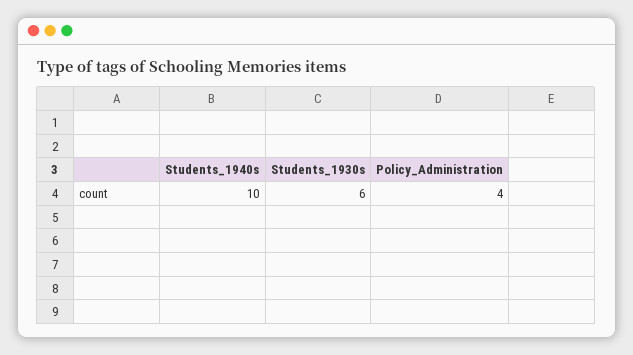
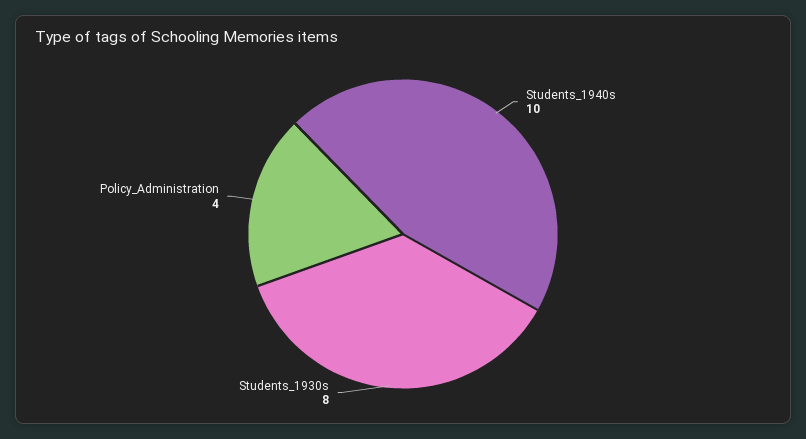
  {
    "Students_1940s": 10,
-   "Students_1930s": 6,
+   "Students_1930s": 8,
    "Policy_Administration": 4
  }

